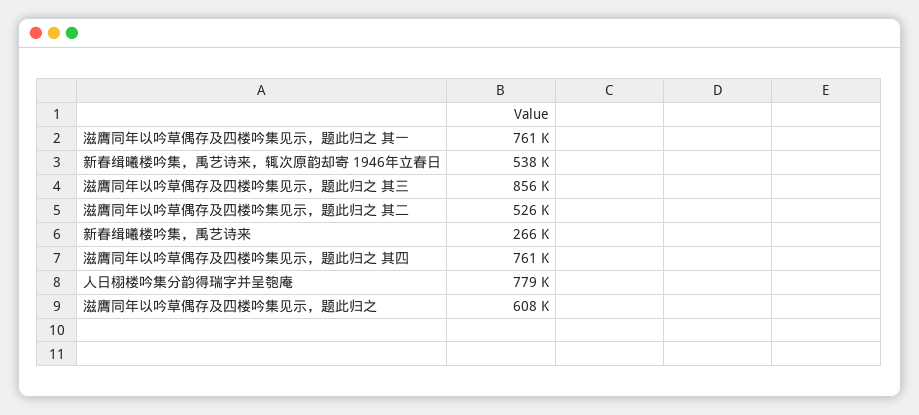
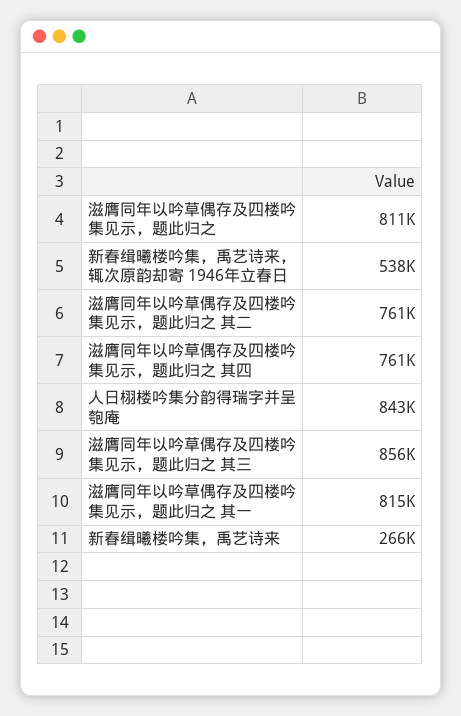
  {
-   "滋膺同年以吟草偶存及四楼吟集见示，题此归之 其一": 761000,
+   "滋膺同年以吟草偶存及四楼吟集见示，题此归之 其一": 815000,
    "新春缉曦楼吟集，禹艺诗来，辄次原韵却寄 1946年立春日": 538000,
    "滋膺同年以吟草偶存及四楼吟集见示，题此归之 其三": 856000,
-   "滋膺同年以吟草偶存及四楼吟集见示，题此归之 其二": 526000,
+   "滋膺同年以吟草偶存及四楼吟集见示，题此归之 其二": 761000,
    "新春缉曦楼吟集，禹艺诗来": 266000,
    "滋膺同年以吟草偶存及四楼吟集见示，题此归之 其四": 761000,
-   "人日栩楼吟集分韵得瑞字并呈匏庵": 779000,
+   "人日栩楼吟集分韵得瑞字并呈匏庵": 843000,
-   "滋膺同年以吟草偶存及四楼吟集见示，题此归之": 608000
+   "滋膺同年以吟草偶存及四楼吟集见示，题此归之": 811000
  }

